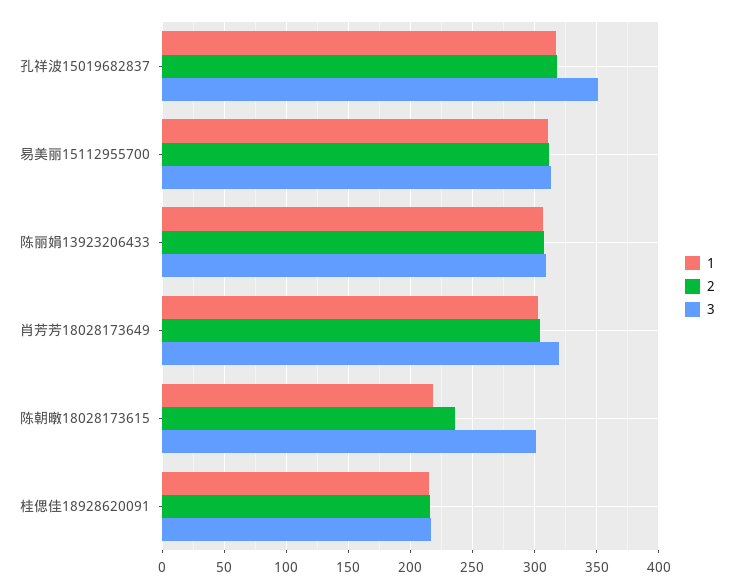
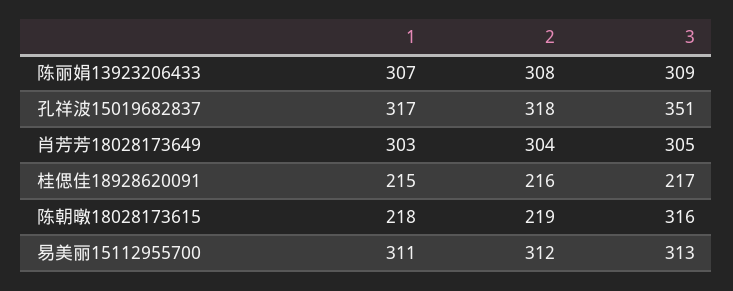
  {
    "1": {
      "孔祥波15019682837": 317,
      "易美丽15112955700": 311,
      "陈丽娟13923206433": 307,
      "肖芳芳18028173649": 303,
      "陈朝暾18028173615": 218,
      "桂偲佳18928620091": 215
    },
    "2": {
      "孔祥波15019682837": 318,
      "易美丽15112955700": 312,
      "陈丽娟13923206433": 308,
      "肖芳芳18028173649": 304,
-     "陈朝暾18028173615": 235,
+     "陈朝暾18028173615": 219,
      "桂偲佳18928620091": 216
    },
    "3": {
      "孔祥波15019682837": 351,
      "易美丽15112955700": 313,
      "陈丽娟13923206433": 309,
-     "肖芳芳18028173649": 320,
+     "肖芳芳18028173649": 305,
-     "陈朝暾18028173615": 300,
+     "陈朝暾18028173615": 316,
      "桂偲佳18928620091": 217
    }
  }

